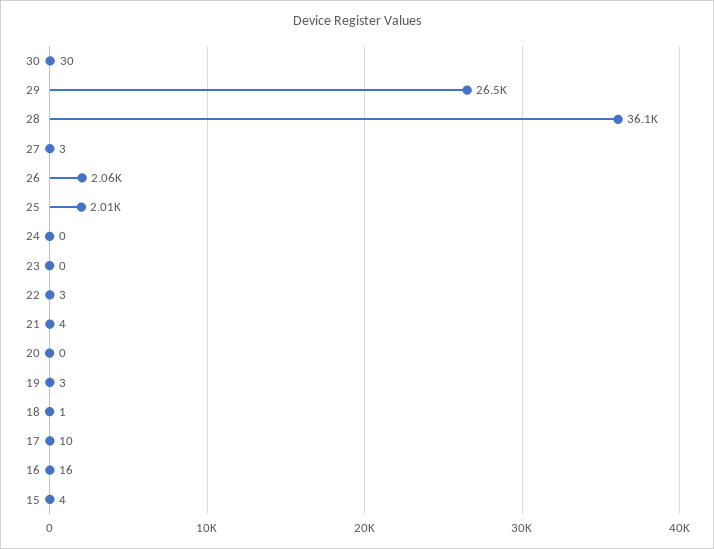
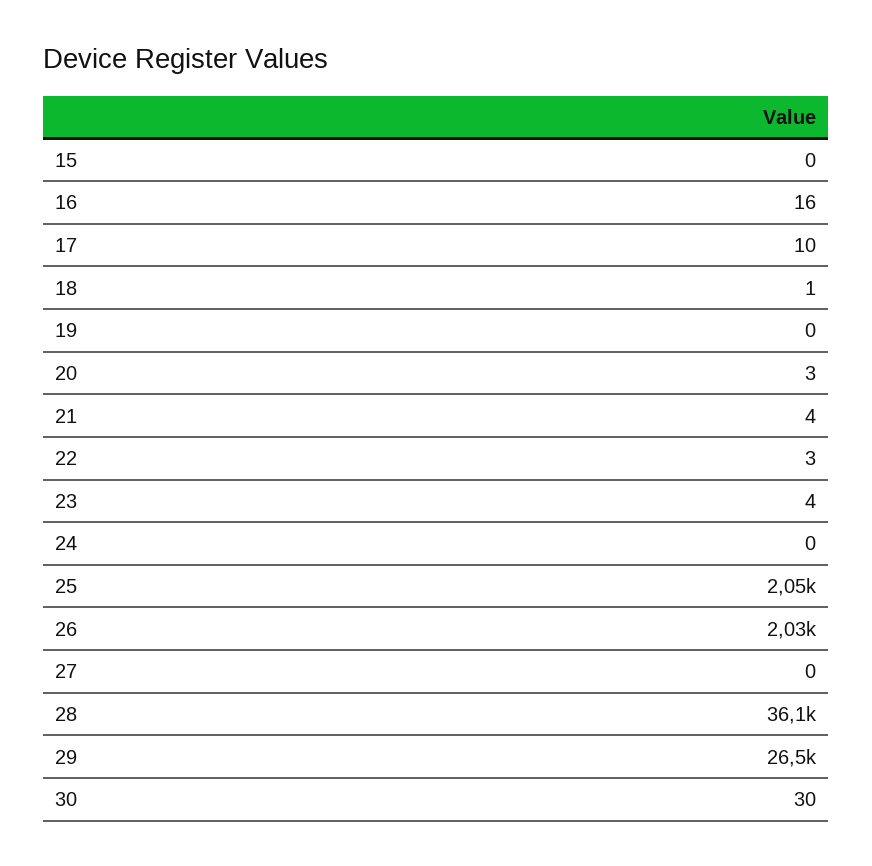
  {
    "30": 30,
    "29": 26500,
    "28": 36100,
-   "27": 3,
+   "27": 0,
-   "26": 2060,
+   "26": 2030,
-   "25": 2010,
+   "25": 2050,
    "24": 0,
-   "23": 0,
+   "23": 4,
    "22": 3,
    "21": 4,
-   "20": 0,
+   "20": 3,
-   "19": 3,
+   "19": 0,
    "18": 1,
    "17": 10,
    "16": 16,
-   "15": 4
+   "15": 0
  }

